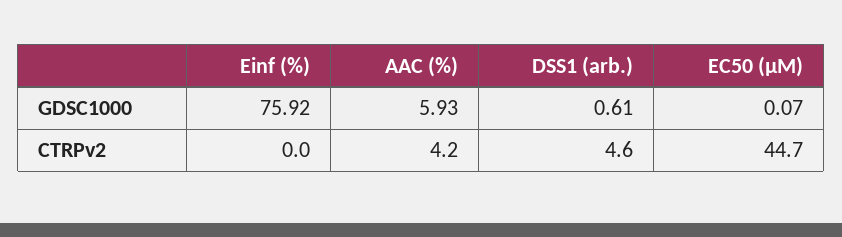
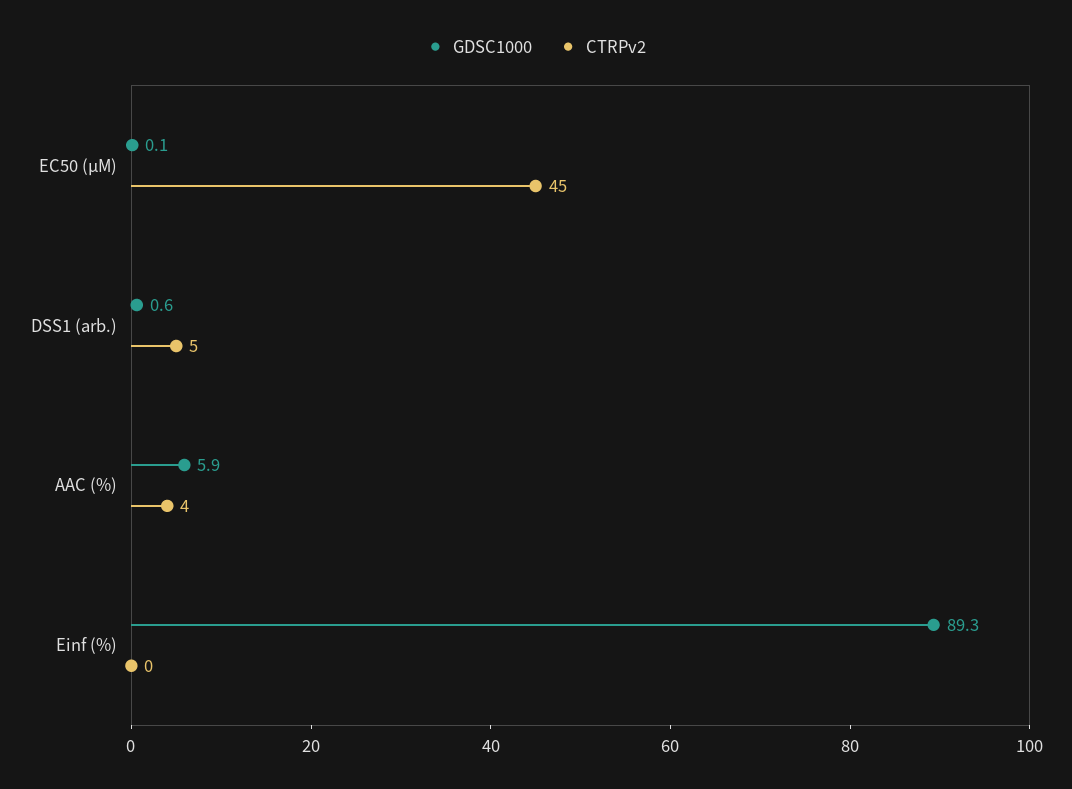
  {
    "GDSC1000": {
-     "Einf (%)": 75.92,
+     "Einf (%)": 89.3,
      "AAC (%)": 5.93,
      "DSS1 (arb.)": 0.61,
      "EC50 (µM)": 0.07
    },
    "CTRPv2": {
      "Einf (%)": 0,
      "AAC (%)": 4.2,
      "DSS1 (arb.)": 4.6,
      "EC50 (µM)": 44.7
    }
  }

